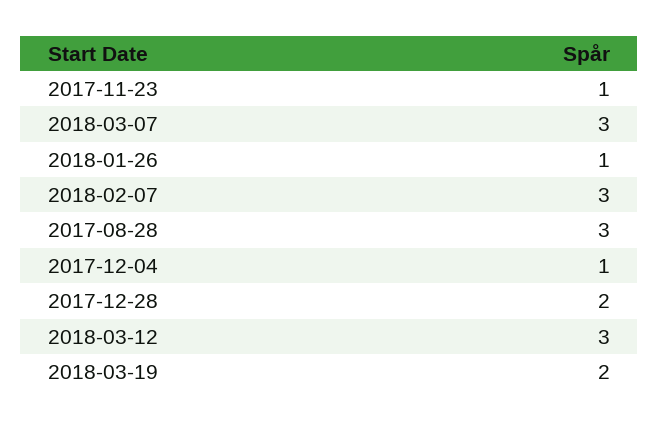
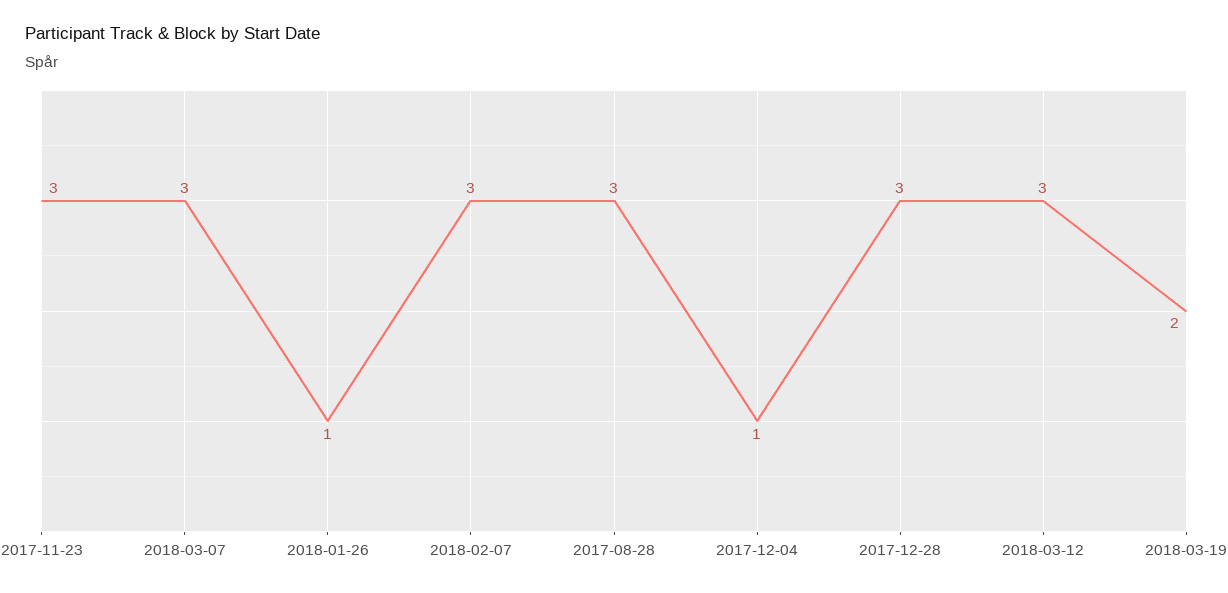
  {
-   "2017-11-23": 1,
+   "2017-11-23": 3,
    "2018-03-07": 3,
    "2018-01-26": 1,
    "2018-02-07": 3,
    "2017-08-28": 3,
    "2017-12-04": 1,
-   "2017-12-28": 2,
+   "2017-12-28": 3,
    "2018-03-12": 3,
    "2018-03-19": 2
  }

